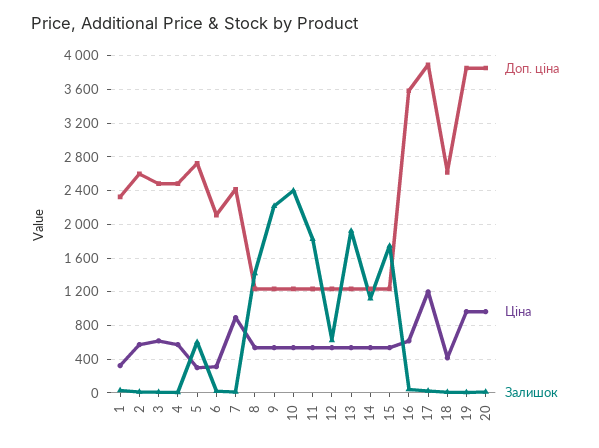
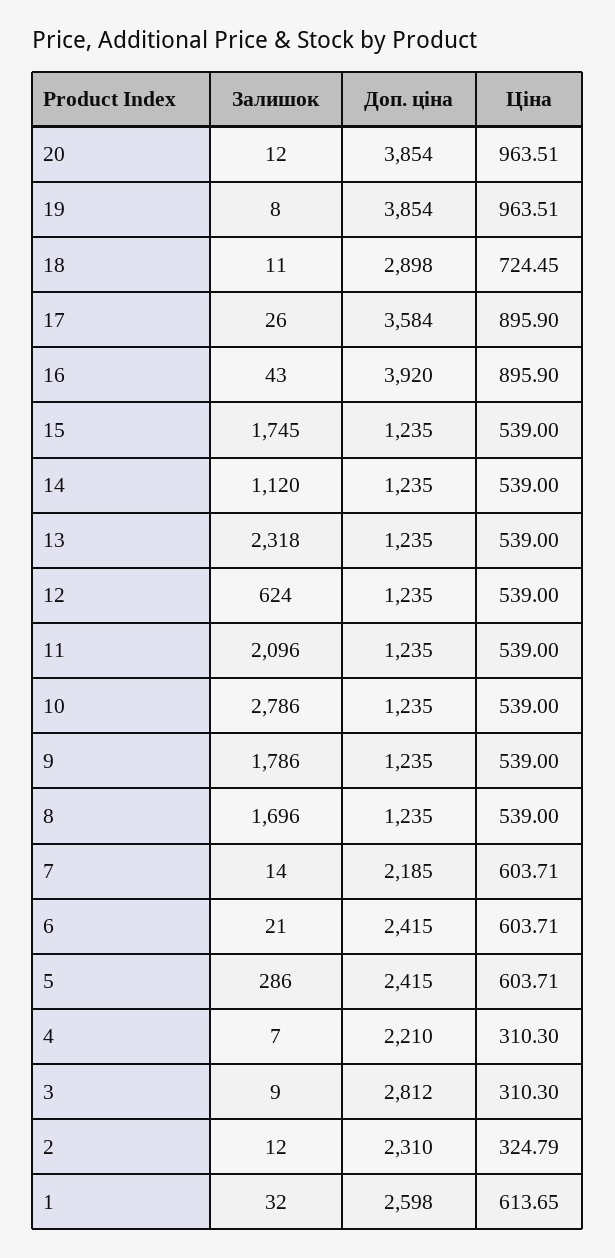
  {
    "Доп. ціна": {
-     "1": 2300,
+     "1": 2598,
-     "2": 2600,
+     "2": 2310,
-     "3": 2500,
+     "3": 2812,
-     "4": 2500,
+     "4": 2210,
-     "5": 2700,
+     "5": 2415,
-     "6": 2100,
+     "6": 2415,
-     "7": 2400,
+     "7": 2185,
      "8": 1235,
      "9": 1235,
      "10": 1235,
      "11": 1235,
      "12": 1235,
      "13": 1235,
      "14": 1235,
      "15": 1235,
-     "16": 3600,
+     "16": 3920,
-     "17": 3900,
+     "17": 3584,
-     "18": 2600,
+     "18": 2898,
      "19": 3854,
      "20": 3854
    },
    "Ціна": {
-     "1": 300,
+     "1": 613.65,
-     "2": 600,
+     "2": 324.79,
-     "3": 600,
+     "3": 310.3,
-     "4": 600,
+     "4": 310.3,
-     "5": 300,
+     "5": 603.71,
-     "6": 300,
+     "6": 603.71,
-     "7": 900,
+     "7": 603.71,
      "8": 539,
      "9": 539,
      "10": 539,
      "11": 539,
      "12": 539,
      "13": 539,
      "14": 539,
      "15": 539,
-     "16": 600,
+     "16": 895.9,
-     "17": 1200,
+     "17": 895.9,
-     "18": 400,
+     "18": 724.45,
      "19": 963.51,
      "20": 963.51
    },
    "Залишок": {
      "1": 32,
      "2": 12,
      "3": 9,
      "4": 7,
-     "5": 600,
+     "5": 286,
      "6": 21,
      "7": 14,
-     "8": 1400,
+     "8": 1696,
-     "9": 2200,
+     "9": 1786,
-     "10": 2400,
+     "10": 2786,
-     "11": 1800,
+     "11": 2096,
      "12": 624,
-     "13": 1900,
+     "13": 2318,
      "14": 1120,
      "15": 1745,
      "16": 43,
      "17": 26,
      "18": 11,
      "19": 8,
      "20": 12
    }
  }

